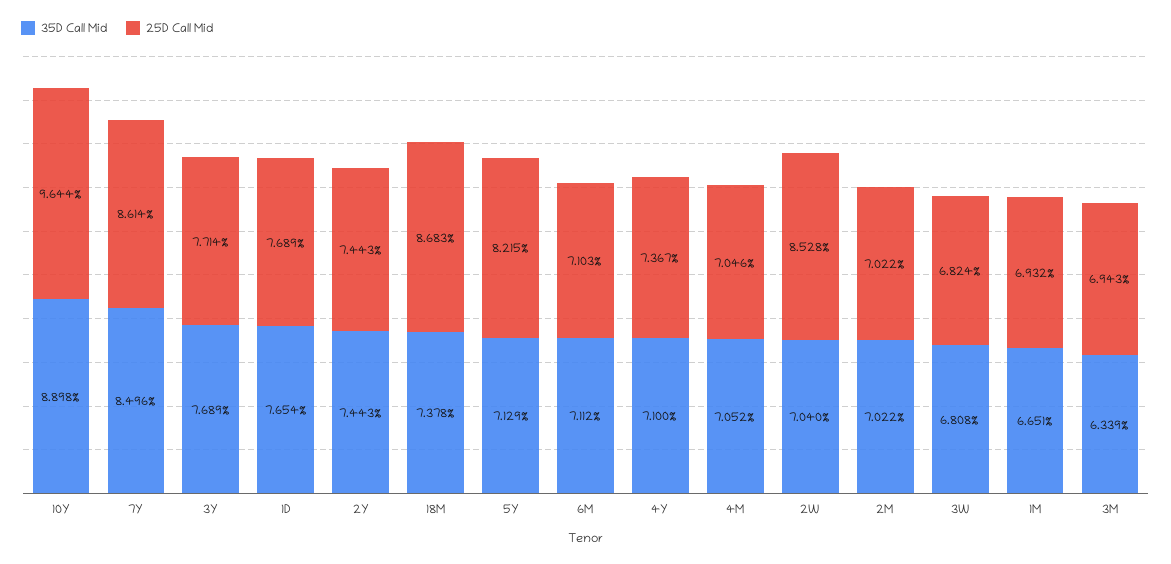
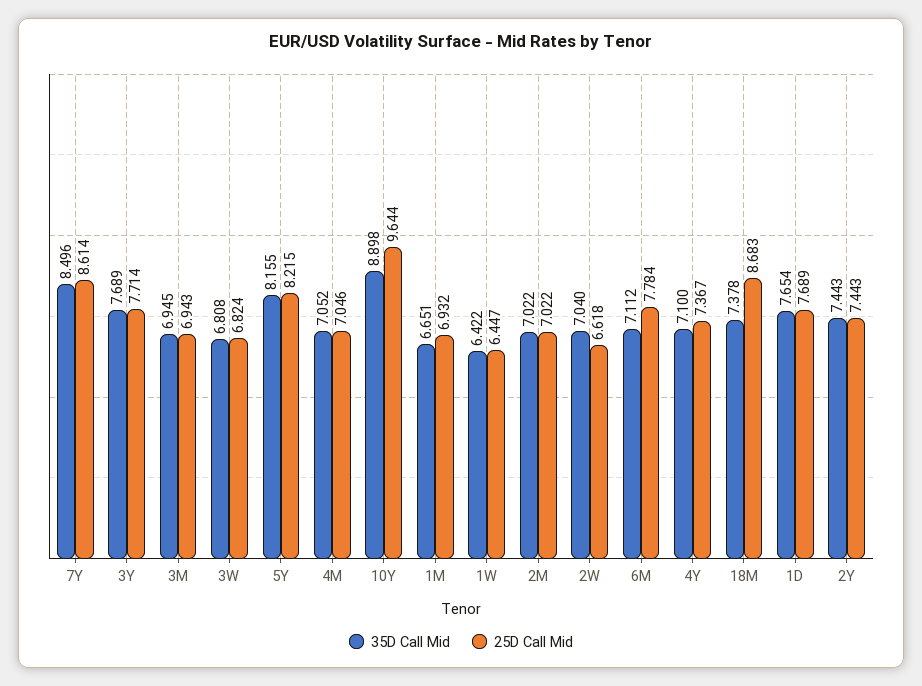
  {
    "35D Call Mid": {
      "10Y": 8.898,
      "7Y": 8.496,
      "3Y": 7.689,
      "1D": 7.654,
      "2Y": 7.443,
      "18M": 7.378,
-     "5Y": 7.129,
+     "5Y": 8.155,
      "6M": 7.112,
      "4Y": 7.1,
      "4M": 7.052,
      "2W": 7.04,
      "2M": 7.022,
      "3W": 6.808,
      "1M": 6.651,
-     "3M": 6.339
+     "3M": 6.945,
+     "1W": 6.422
    },
    "25D Call Mid": {
      "10Y": 9.644,
      "7Y": 8.614,
      "3Y": 7.714,
      "1D": 7.689,
      "2Y": 7.443,
      "18M": 8.683,
      "5Y": 8.215,
-     "6M": 7.103,
+     "6M": 7.784,
      "4Y": 7.367,
      "4M": 7.046,
-     "2W": 8.528,
+     "2W": 6.618,
      "2M": 7.022,
      "3W": 6.824,
      "1M": 6.932,
-     "3M": 6.943
+     "3M": 6.943,
+     "1W": 6.447
    }
  }

